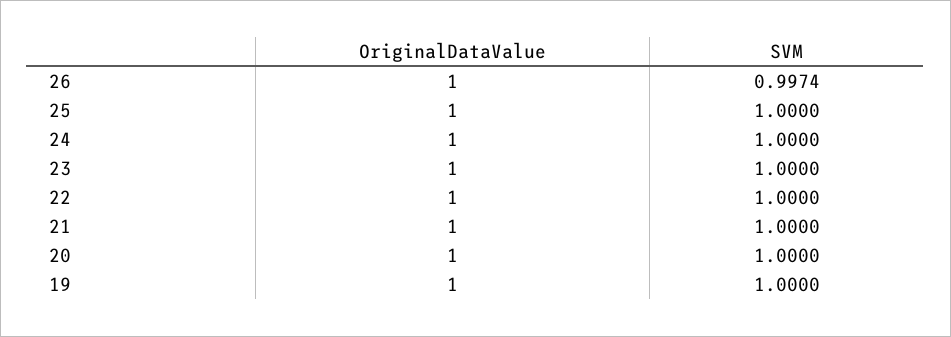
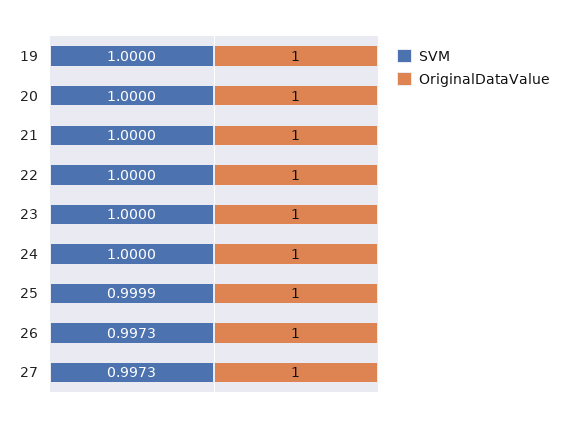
  {
    "OriginalDataValue": {
      "26": 1,
      "25": 1,
      "24": 1,
      "23": 1,
      "22": 1,
      "21": 1,
      "20": 1,
-     "19": 1
+     "19": 1,
+     "27": 1
    },
    "SVM": {
-     "26": 0.9974,
+     "26": 0.9973,
-     "25": 1,
+     "25": 0.9999,
      "24": 1,
      "23": 1,
      "22": 1,
      "21": 1,
      "20": 1,
-     "19": 1
+     "19": 1,
+     "27": 0.9973
    }
  }

